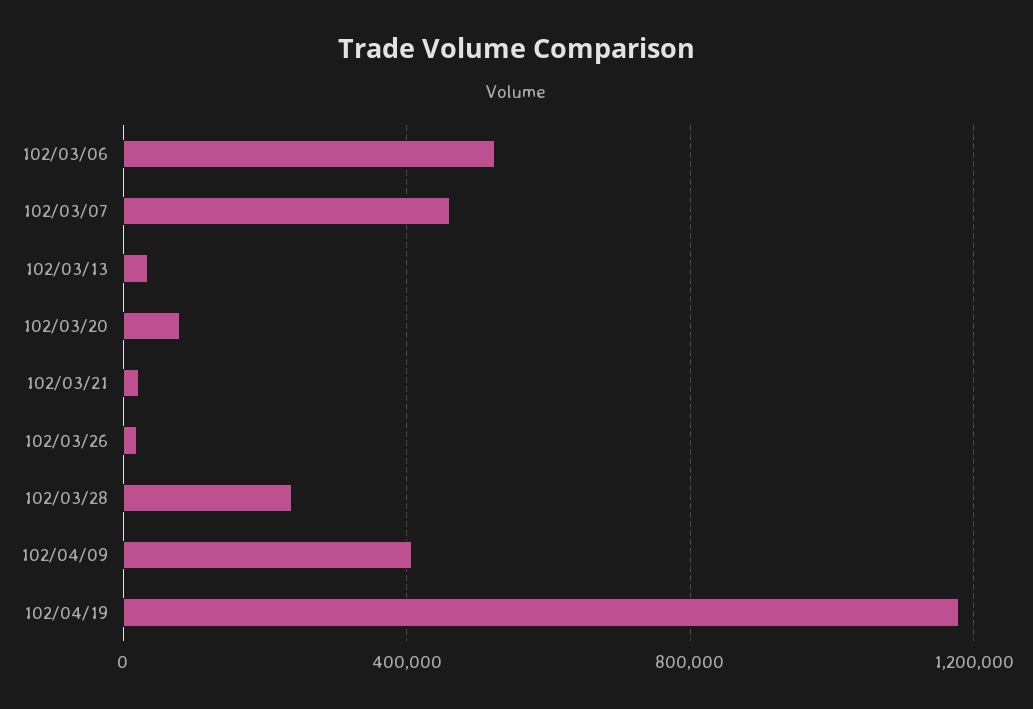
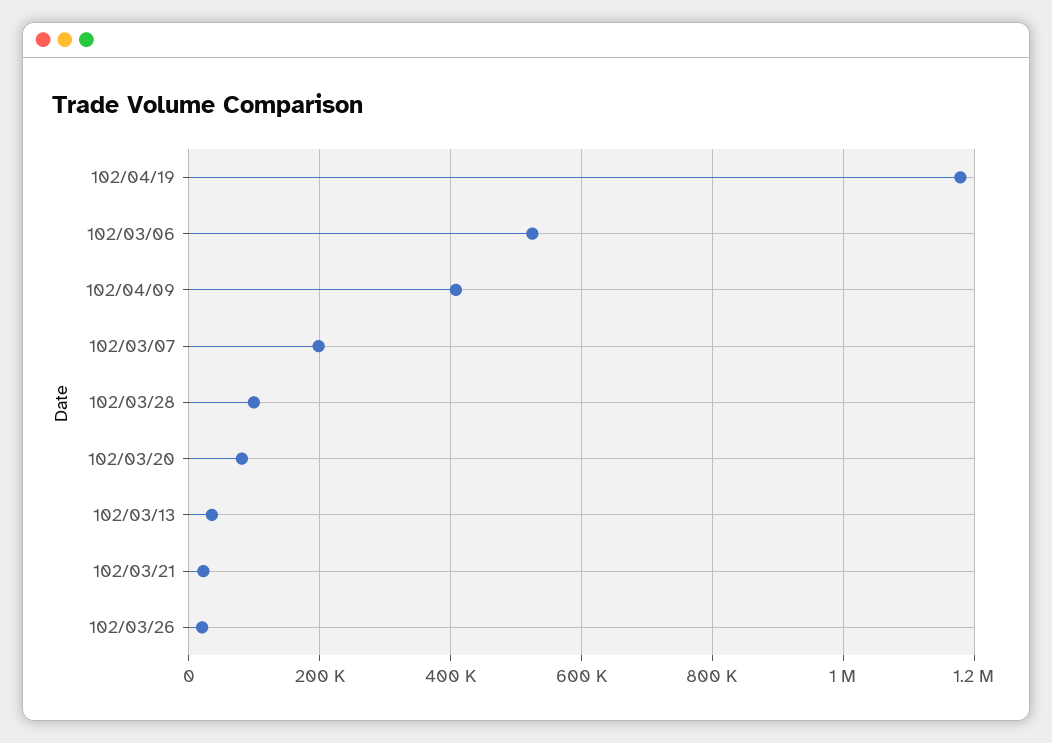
  {
    "102/03/06": 520000,
-   "102/03/07": 450000,
+   "102/03/07": 200000,
    "102/03/13": 40000,
    "102/03/20": 80000,
    "102/03/21": 20000,
    "102/03/26": 20000,
-   "102/03/28": 250000,
+   "102/03/28": 100000,
    "102/04/09": 400000,
    "102/04/19": 1180000
  }

